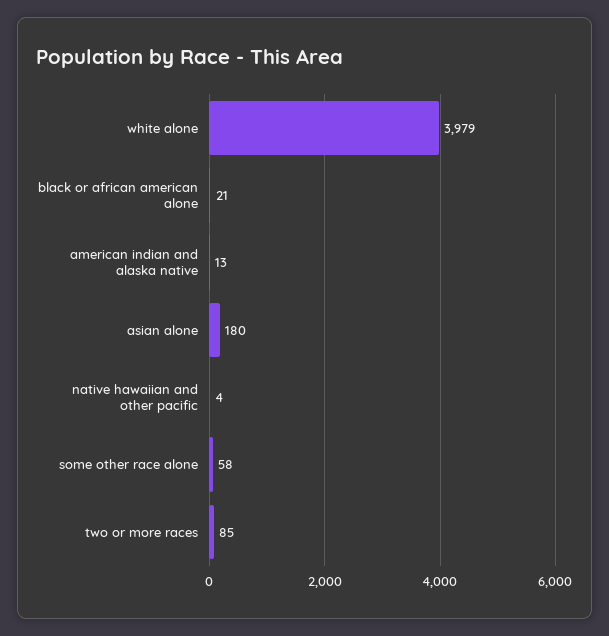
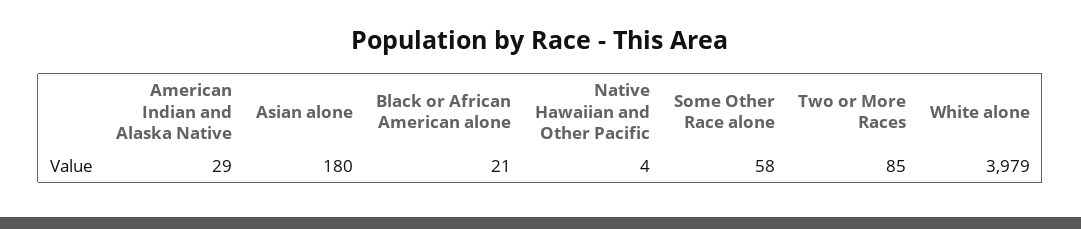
  {
    "white alone": 3979,
    "black or african american alone": 21,
-   "american indian and alaska native": 13,
+   "american indian and alaska native": 29,
    "asian alone": 180,
    "native hawaiian and other pacific": 4,
    "some other race alone": 58,
    "two or more races": 85
  }

